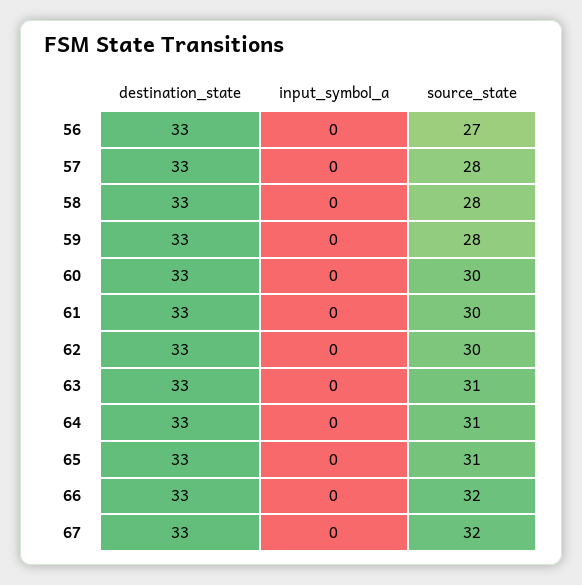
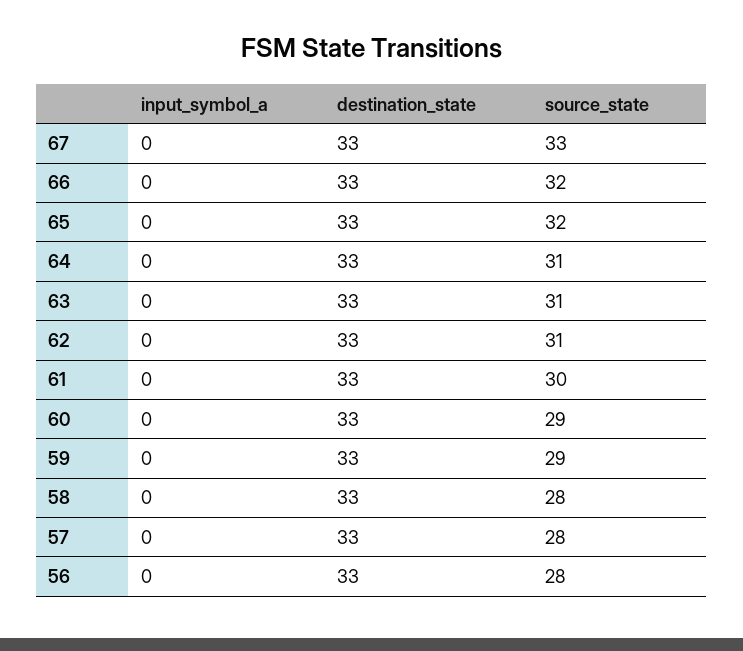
  {
    "destination_state": {
      "56": 33,
      "57": 33,
      "58": 33,
      "59": 33,
      "60": 33,
      "61": 33,
      "62": 33,
      "63": 33,
      "64": 33,
      "65": 33,
      "66": 33,
      "67": 33
    },
    "input_symbol_a": {
      "56": 0,
      "57": 0,
      "58": 0,
      "59": 0,
      "60": 0,
      "61": 0,
      "62": 0,
      "63": 0,
      "64": 0,
      "65": 0,
      "66": 0,
      "67": 0
    },
    "source_state": {
-     "56": 27,
+     "56": 28,
      "57": 28,
      "58": 28,
-     "59": 28,
+     "59": 29,
-     "60": 30,
+     "60": 29,
      "61": 30,
-     "62": 30,
+     "62": 31,
      "63": 31,
      "64": 31,
-     "65": 31,
+     "65": 32,
      "66": 32,
-     "67": 32
+     "67": 33
    }
  }

